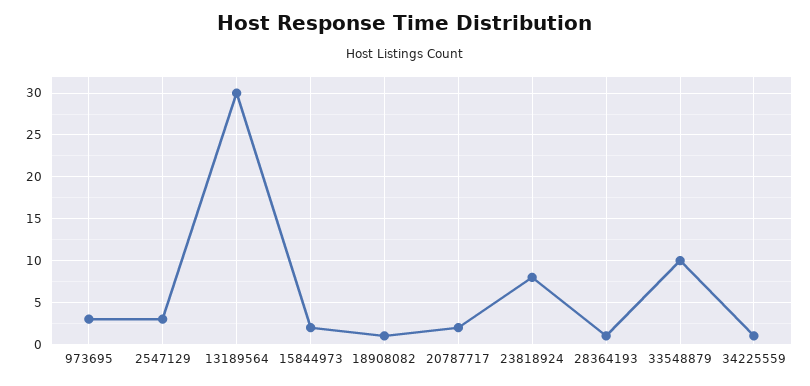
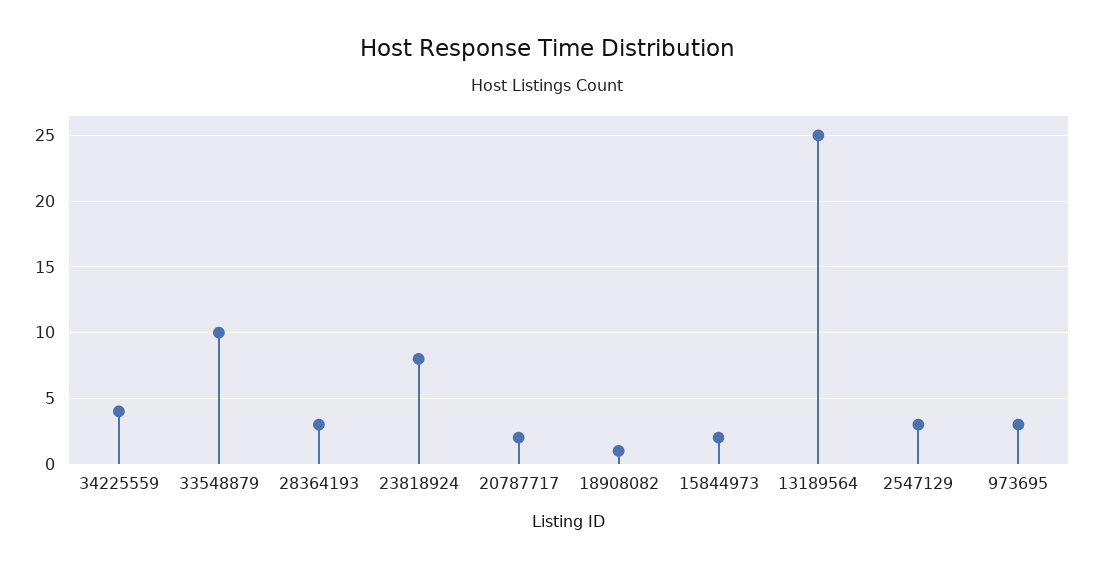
  {
    "973695": 3,
    "2547129": 3,
-   "13189564": 30,
+   "13189564": 25,
    "15844973": 2,
    "18908082": 1,
    "20787717": 2,
    "23818924": 8,
-   "28364193": 1,
+   "28364193": 3,
    "33548879": 10,
-   "34225559": 1
+   "34225559": 4
  }

